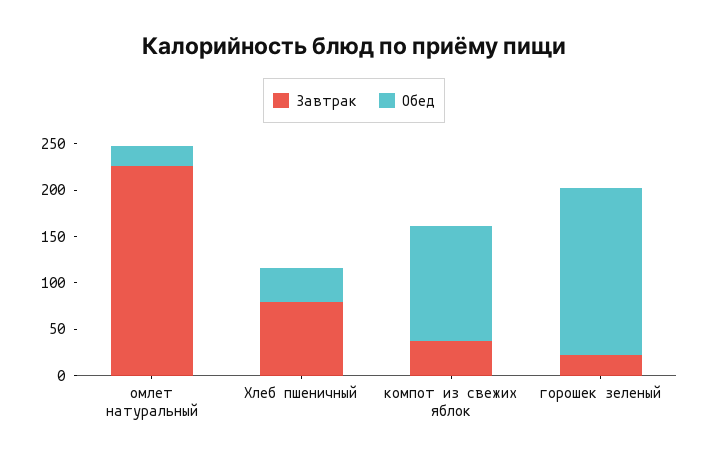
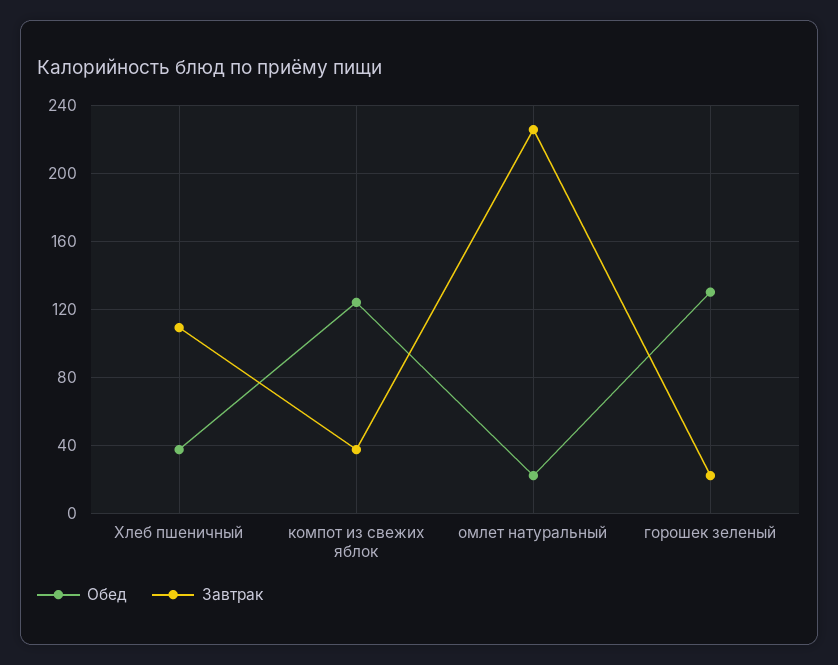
  {
    "Завтрак": {
      "омлет натуральный": 225,
-     "Хлеб пшеничный": 80,
+     "Хлеб пшеничный": 110,
      "компот из свежих яблок": 35,
      "горошек зеленый": 20
    },
    "Обед": {
      "омлет натуральный": 20,
      "Хлеб пшеничный": 35,
      "компот из свежих яблок": 125,
-     "горошек зеленый": 180
+     "горошек зеленый": 130
    }
  }

